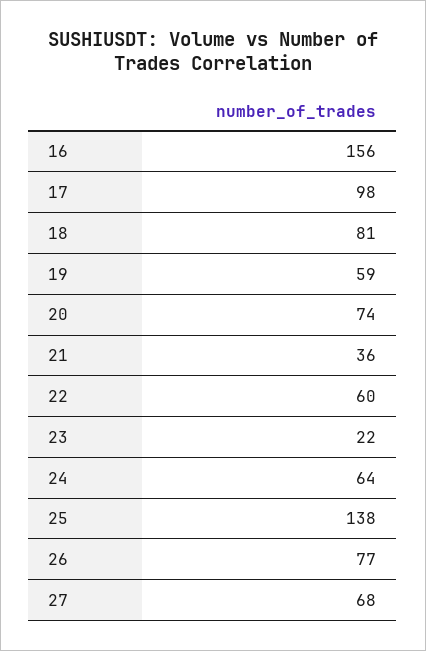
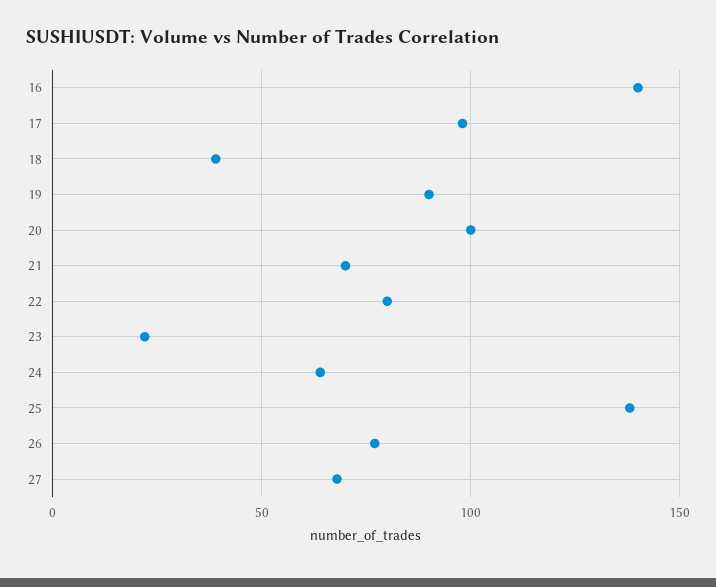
  {
-   "16": 156,
+   "16": 140,
    "17": 98,
-   "18": 81,
+   "18": 40,
-   "19": 59,
+   "19": 90,
-   "20": 74,
+   "20": 100,
-   "21": 36,
+   "21": 70,
-   "22": 60,
+   "22": 80,
    "23": 22,
    "24": 64,
    "25": 138,
    "26": 77,
    "27": 68
  }

